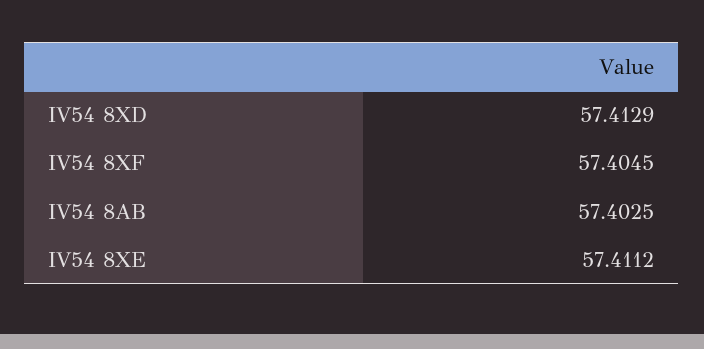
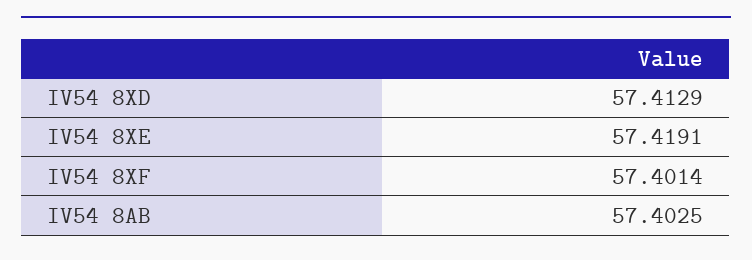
  {
    "IV54 8XD": 57.4129,
-   "IV54 8XF": 57.4045,
+   "IV54 8XF": 57.4014,
    "IV54 8AB": 57.4025,
-   "IV54 8XE": 57.4112
+   "IV54 8XE": 57.4191
  }

